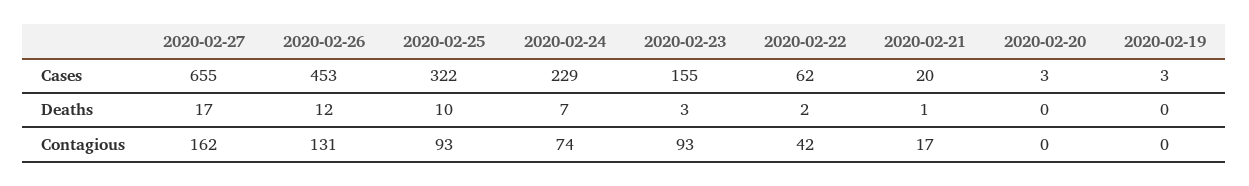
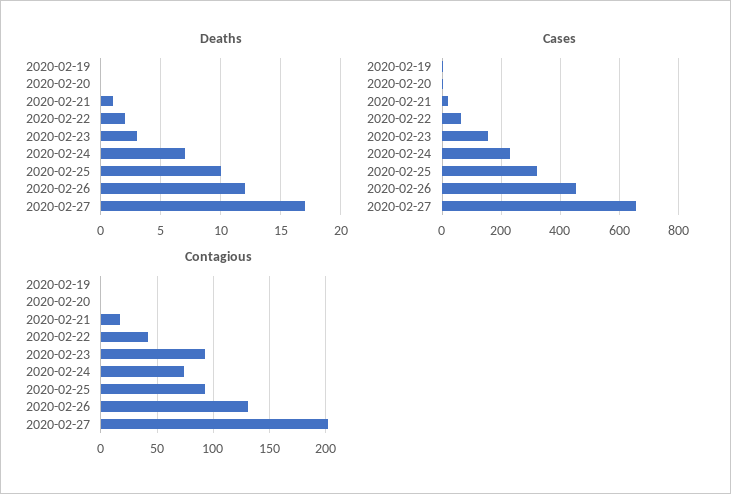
  {
    "Cases": {
      "2020-02-27": 655,
      "2020-02-26": 453,
      "2020-02-25": 322,
      "2020-02-24": 229,
      "2020-02-23": 155,
      "2020-02-22": 62,
      "2020-02-21": 20,
      "2020-02-20": 3,
      "2020-02-19": 3
    },
    "Deaths": {
      "2020-02-27": 17,
      "2020-02-26": 12,
      "2020-02-25": 10,
      "2020-02-24": 7,
      "2020-02-23": 3,
      "2020-02-22": 2,
      "2020-02-21": 1,
      "2020-02-20": 0,
      "2020-02-19": 0
    },
    "Contagious": {
-     "2020-02-27": 162,
+     "2020-02-27": 200,
      "2020-02-26": 131,
      "2020-02-25": 93,
      "2020-02-24": 74,
      "2020-02-23": 93,
      "2020-02-22": 42,
      "2020-02-21": 17,
      "2020-02-20": 0,
      "2020-02-19": 0
    }
  }

